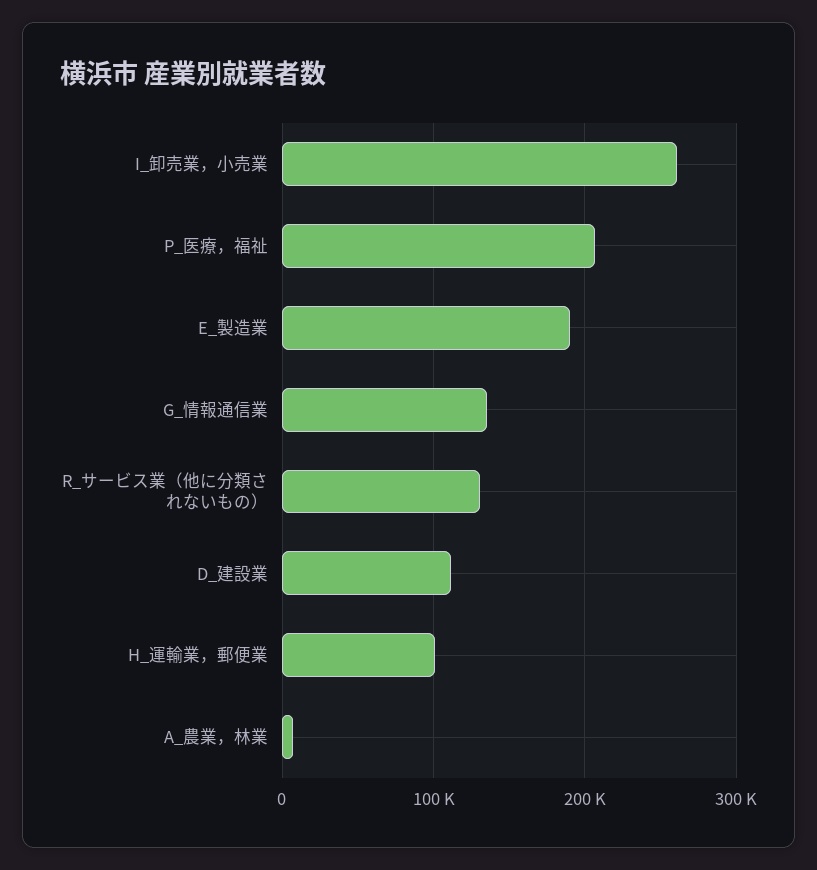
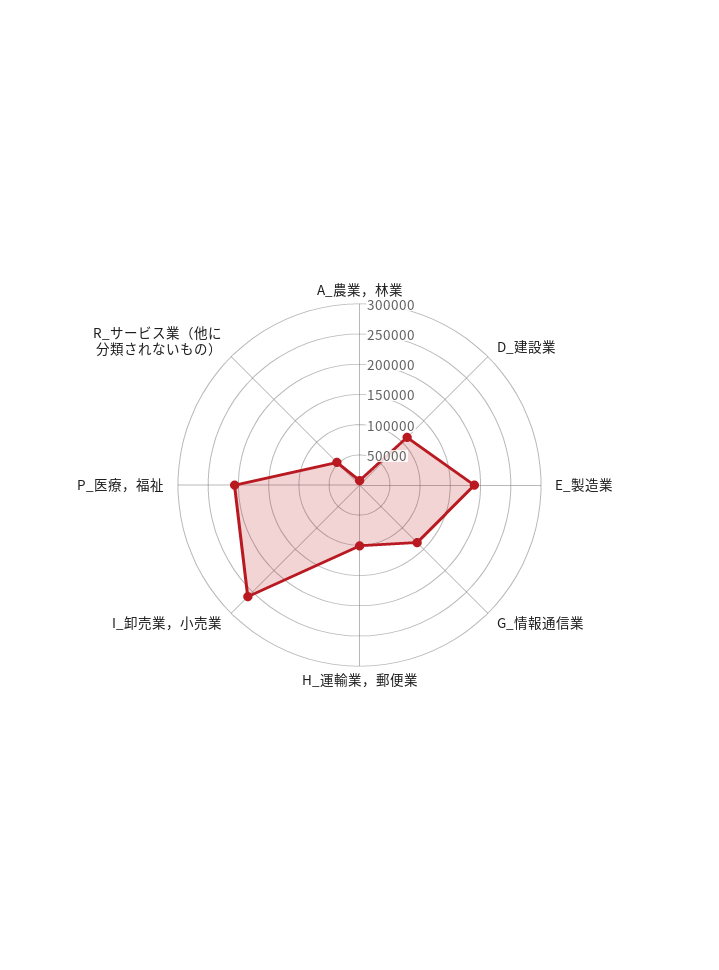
  {
    "I_卸売業，小売業": 260000,
    "P_医療，福祉": 210000,
    "E_製造業": 190000,
    "G_情報通信業": 130000,
-   "R_サービス業（他に分類されないもの）": 130000,
+   "R_サービス業（他に分類されないもの）": 50000,
    "D_建設業": 110000,
    "H_運輸業，郵便業": 100000,
    "A_農業，林業": 10000
  }

